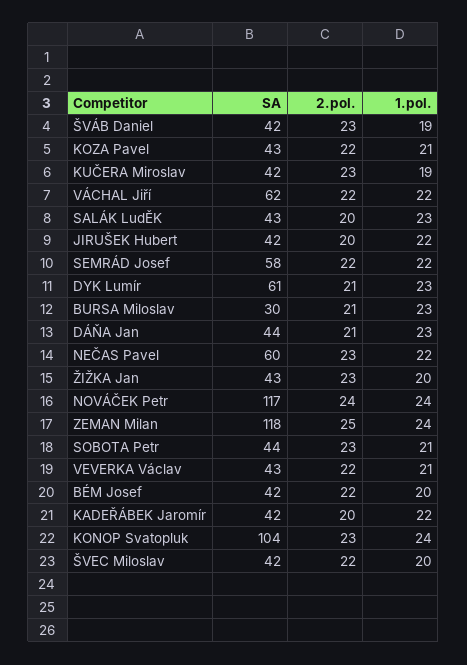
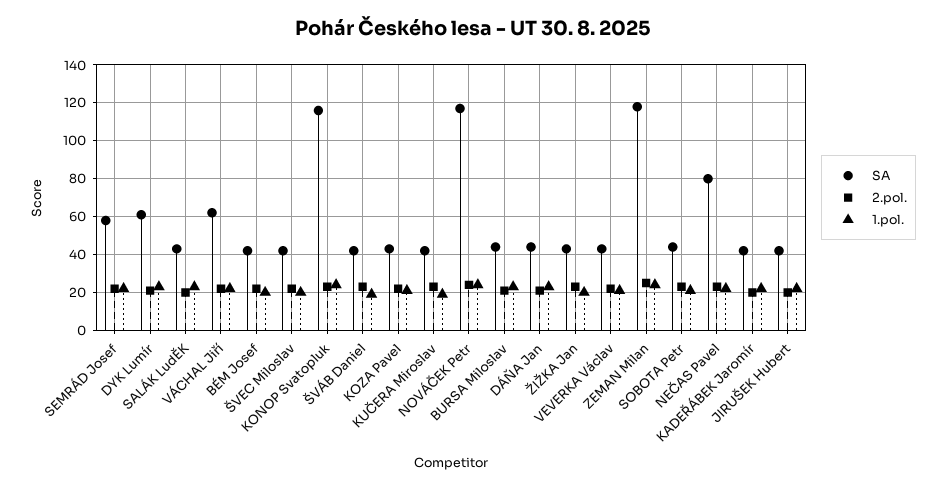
  {
    "SA": {
      "ŠVÁB Daniel": 42,
      "KOZA Pavel": 43,
      "KUČERA Miroslav": 42,
      "VÁCHAL Jiří": 62,
      "SALÁK LudĚK": 43,
      "JIRUŠEK Hubert": 42,
      "SEMRÁD Josef": 58,
      "DYK Lumír": 61,
-     "BURSA Miloslav": 30,
+     "BURSA Miloslav": 45,
      "DÁŇA Jan": 44,
-     "NEČAS Pavel": 60,
+     "NEČAS Pavel": 80,
      "ŽIŽKA Jan": 43,
      "NOVÁČEK Petr": 117,
      "ZEMAN Milan": 118,
      "SOBOTA Petr": 44,
      "VEVERKA Václav": 43,
      "BÉM Josef": 42,
      "KADEŘÁBEK Jaromír": 42,
-     "KONOP Svatopluk": 104,
+     "KONOP Svatopluk": 115,
      "ŠVEC Miloslav": 42
    },
    "2.pol.": {
      "ŠVÁB Daniel": 23,
      "KOZA Pavel": 22,
      "KUČERA Miroslav": 23,
      "VÁCHAL Jiří": 22,
      "SALÁK LudĚK": 20,
      "JIRUŠEK Hubert": 20,
      "SEMRÁD Josef": 22,
      "DYK Lumír": 21,
      "BURSA Miloslav": 21,
      "DÁŇA Jan": 21,
      "NEČAS Pavel": 23,
      "ŽIŽKA Jan": 23,
      "NOVÁČEK Petr": 24,
      "ZEMAN Milan": 25,
      "SOBOTA Petr": 23,
      "VEVERKA Václav": 22,
      "BÉM Josef": 22,
      "KADEŘÁBEK Jaromír": 20,
      "KONOP Svatopluk": 23,
      "ŠVEC Miloslav": 22
    },
    "1.pol.": {
      "ŠVÁB Daniel": 19,
      "KOZA Pavel": 21,
      "KUČERA Miroslav": 19,
      "VÁCHAL Jiří": 22,
      "SALÁK LudĚK": 23,
      "JIRUŠEK Hubert": 22,
      "SEMRÁD Josef": 22,
      "DYK Lumír": 23,
      "BURSA Miloslav": 23,
      "DÁŇA Jan": 23,
      "NEČAS Pavel": 22,
      "ŽIŽKA Jan": 20,
      "NOVÁČEK Petr": 24,
      "ZEMAN Milan": 24,
      "SOBOTA Petr": 21,
      "VEVERKA Václav": 21,
      "BÉM Josef": 20,
      "KADEŘÁBEK Jaromír": 22,
      "KONOP Svatopluk": 24,
      "ŠVEC Miloslav": 20
    }
  }

